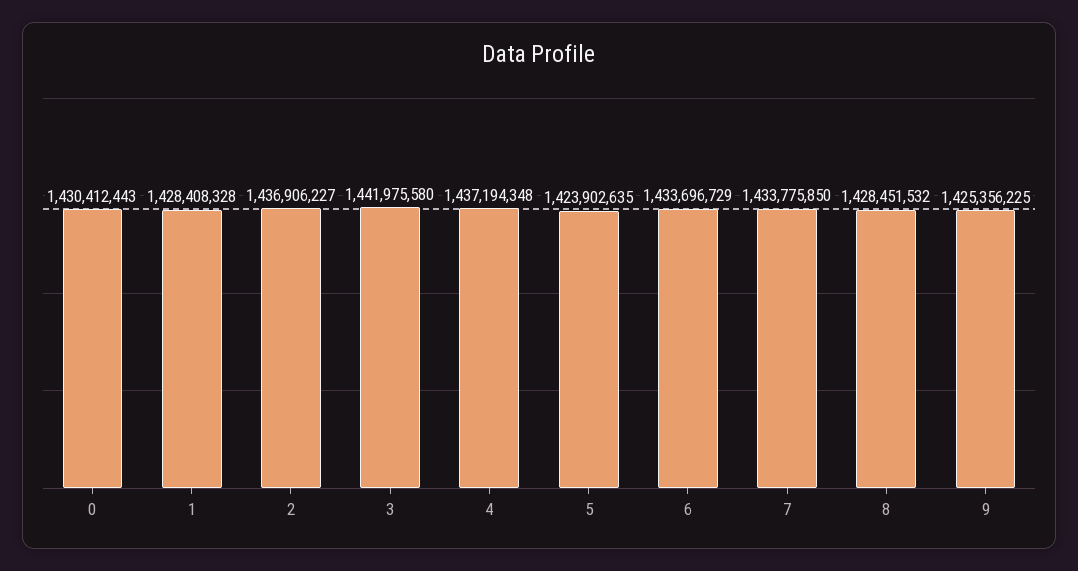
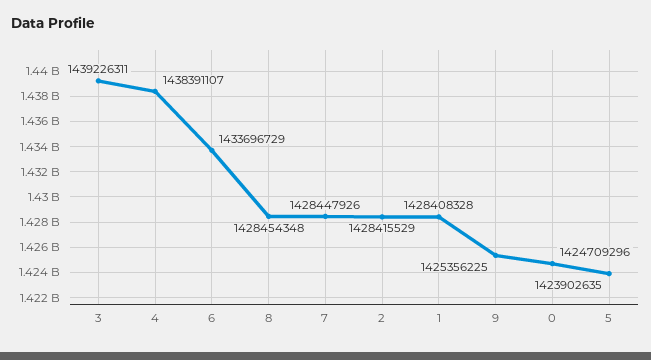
  {
-   "0": 1430412443,
+   "0": 1424709296,
    "1": 1428408328,
-   "2": 1436906227,
+   "2": 1428415529,
-   "3": 1441975580,
+   "3": 1439226311,
-   "4": 1437194348,
+   "4": 1438391107,
    "5": 1423902635,
    "6": 1433696729,
-   "7": 1433775850,
+   "7": 1428447926,
-   "8": 1428451532,
+   "8": 1428454348,
    "9": 1425356225
  }

